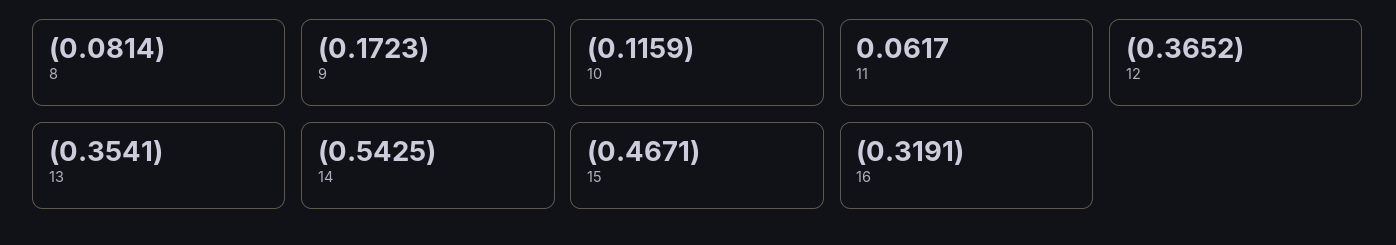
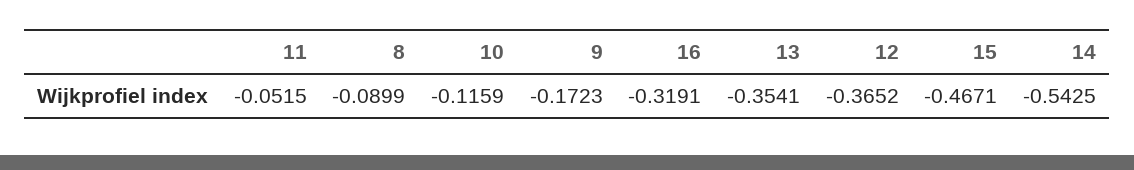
  {
-   "8": -0.0814,
+   "8": -0.0899,
    "9": -0.1723,
    "10": -0.1159,
-   "11": 0.0617,
+   "11": -0.0515,
    "12": -0.3652,
    "13": -0.3541,
    "14": -0.5425,
    "15": -0.4671,
    "16": -0.3191
  }

